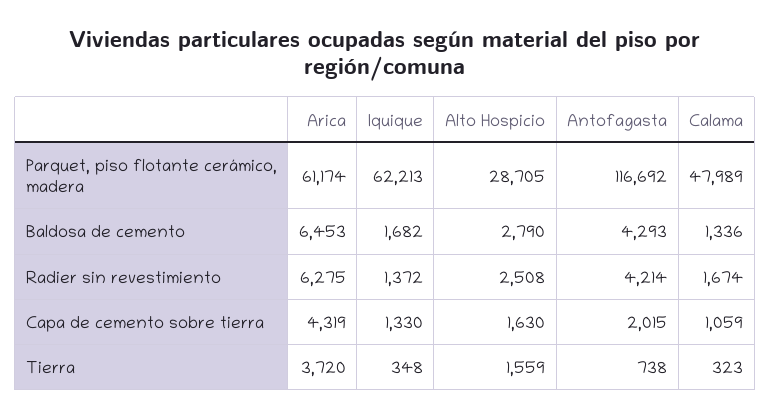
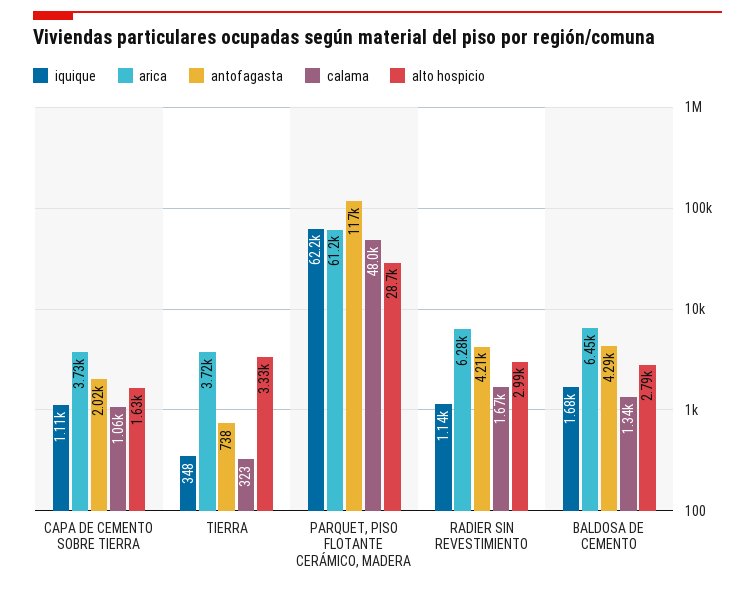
  {
    "Arica": {
      "Parquet, piso flotante cerámico, madera": 61174,
      "Baldosa de cemento": 6453,
      "Radier sin revestimiento": 6275,
-     "Capa de cemento sobre tierra": 4319,
+     "Capa de cemento sobre tierra": 3730,
      "Tierra": 3720
    },
    "Iquique": {
      "Parquet, piso flotante cerámico, madera": 62213,
      "Baldosa de cemento": 1682,
-     "Radier sin revestimiento": 1372,
+     "Radier sin revestimiento": 1140,
-     "Capa de cemento sobre tierra": 1330,
+     "Capa de cemento sobre tierra": 1110,
      "Tierra": 348
    },
    "Alto Hospicio": {
      "Parquet, piso flotante cerámico, madera": 28705,
      "Baldosa de cemento": 2790,
-     "Radier sin revestimiento": 2508,
+     "Radier sin revestimiento": 2990,
      "Capa de cemento sobre tierra": 1630,
-     "Tierra": 1559
+     "Tierra": 3330
    },
    "Antofagasta": {
      "Parquet, piso flotante cerámico, madera": 116692,
      "Baldosa de cemento": 4293,
      "Radier sin revestimiento": 4214,
      "Capa de cemento sobre tierra": 2015,
      "Tierra": 738
    },
    "Calama": {
      "Parquet, piso flotante cerámico, madera": 47989,
      "Baldosa de cemento": 1336,
      "Radier sin revestimiento": 1674,
      "Capa de cemento sobre tierra": 1059,
      "Tierra": 323
    }
  }

